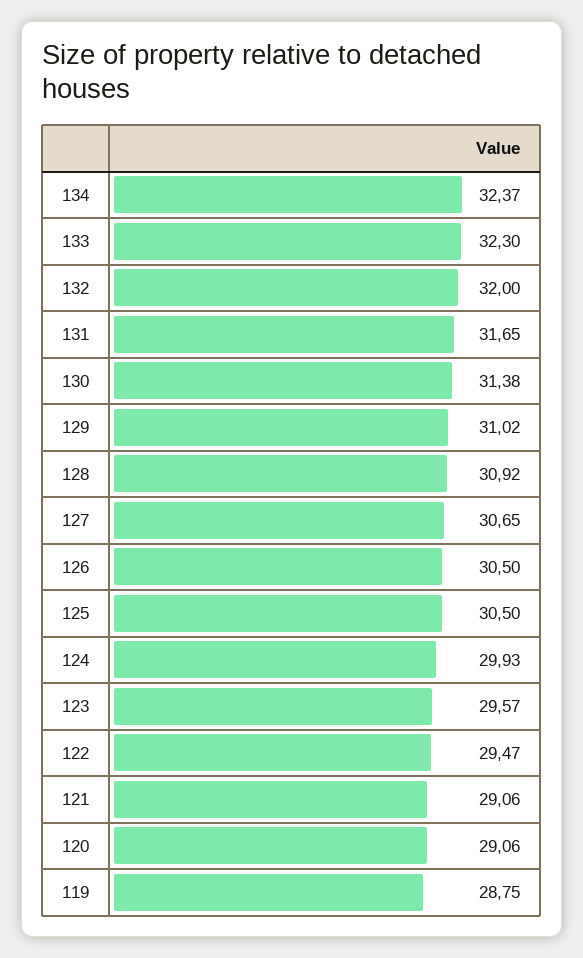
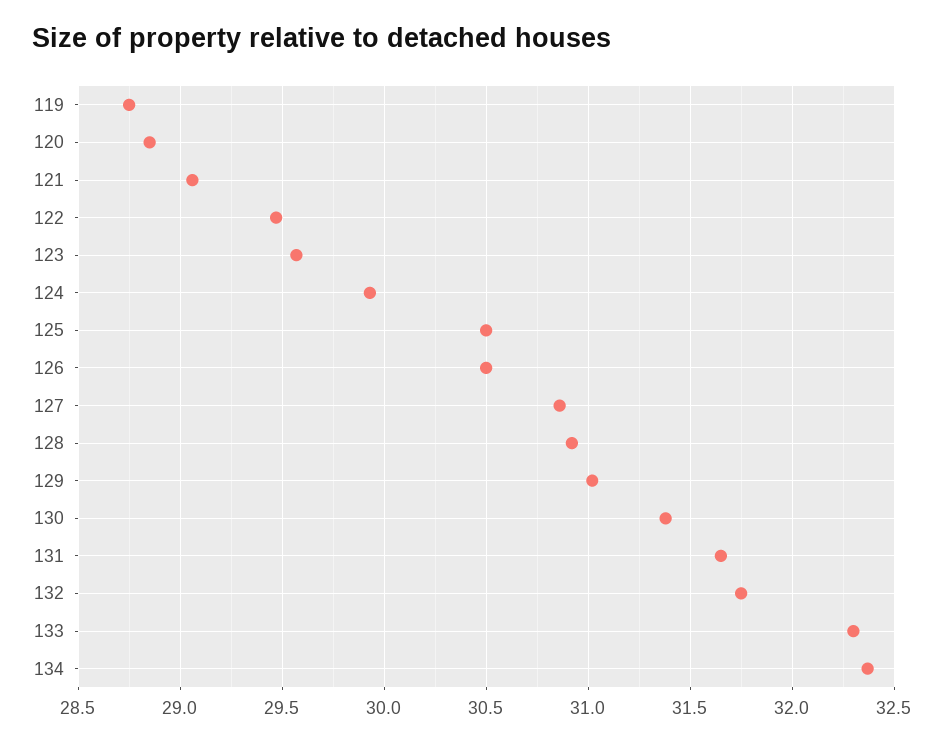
  {
    "134": 32.37,
    "133": 32.3,
-   "132": 32,
+   "132": 31.75,
    "131": 31.65,
    "130": 31.38,
    "129": 31.02,
    "128": 30.92,
-   "127": 30.65,
+   "127": 30.85,
    "126": 30.5,
    "125": 30.5,
    "124": 29.93,
    "123": 29.57,
    "122": 29.47,
    "121": 29.06,
-   "120": 29.06,
+   "120": 28.85,
    "119": 28.75
  }

